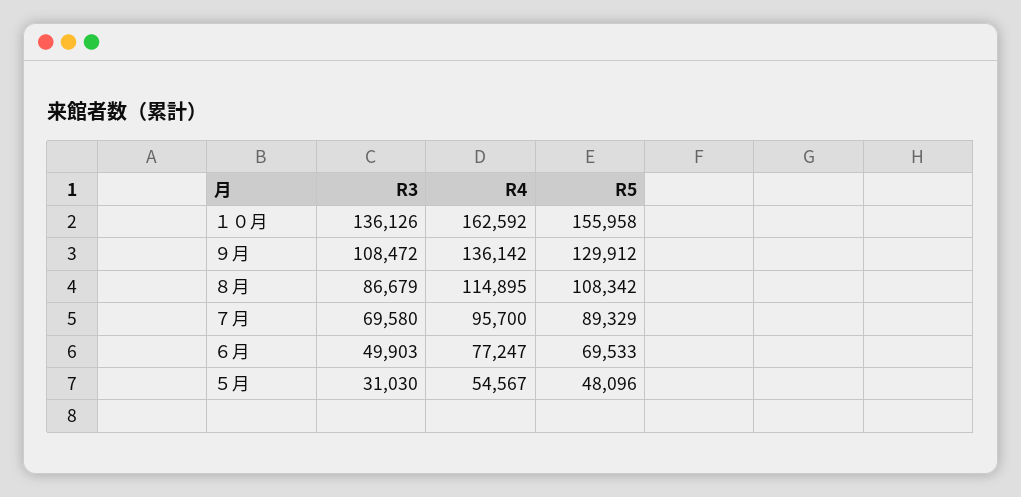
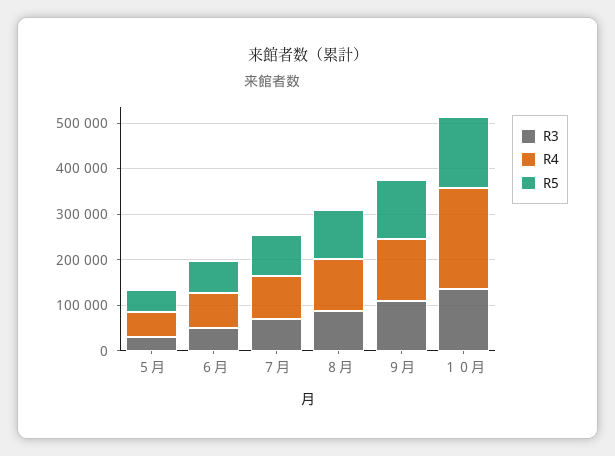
  {
    "R3": {
      "１０月": 136126,
      "９月": 108472,
      "８月": 86679,
      "７月": 69580,
      "６月": 49903,
      "５月": 31030
    },
    "R4": {
-     "１０月": 162592,
+     "１０月": 220000,
      "９月": 136142,
      "８月": 114895,
      "７月": 95700,
      "６月": 77247,
      "５月": 54567
    },
    "R5": {
      "１０月": 155958,
      "９月": 129912,
      "８月": 108342,
      "７月": 89329,
      "６月": 69533,
      "５月": 48096
    }
  }

